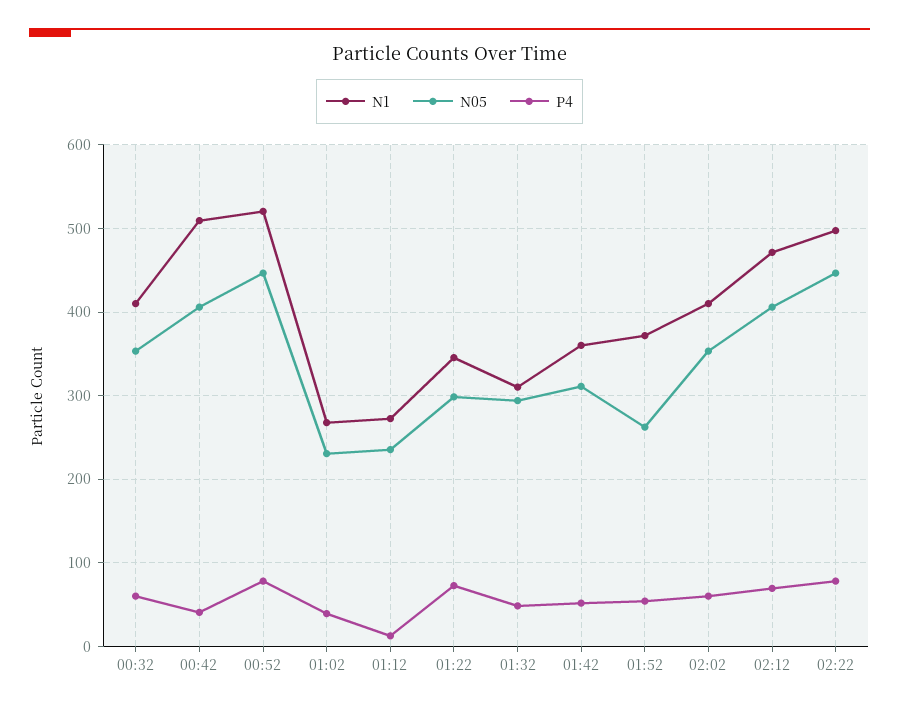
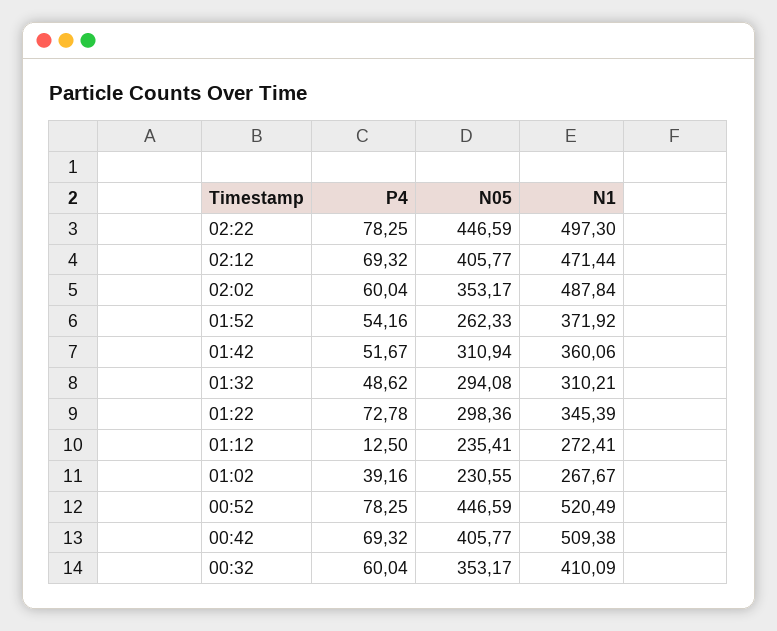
  {
    "N1": {
      "00:32": 410.09,
      "00:42": 509.38,
      "00:52": 520.49,
      "01:02": 267.67,
      "01:12": 272.41,
      "01:22": 345.39,
      "01:32": 310.21,
      "01:42": 360.06,
      "01:52": 371.92,
-     "02:02": 410,
+     "02:02": 487.84,
      "02:12": 471.44,
      "02:22": 497.3
    },
    "N05": {
      "00:32": 353.17,
      "00:42": 405.77,
      "00:52": 446.59,
      "01:02": 230.55,
      "01:12": 235.41,
      "01:22": 298.36,
      "01:32": 294.08,
      "01:42": 310.94,
      "01:52": 262.33,
      "02:02": 353.17,
      "02:12": 405.77,
      "02:22": 446.59
    },
    "P4": {
      "00:32": 60.04,
-     "00:42": 40,
+     "00:42": 69.32,
      "00:52": 78.25,
      "01:02": 39.16,
      "01:12": 12.5,
      "01:22": 72.78,
      "01:32": 48.62,
      "01:42": 51.67,
      "01:52": 54.16,
      "02:02": 60.04,
      "02:12": 69.32,
      "02:22": 78.25
    }
  }

